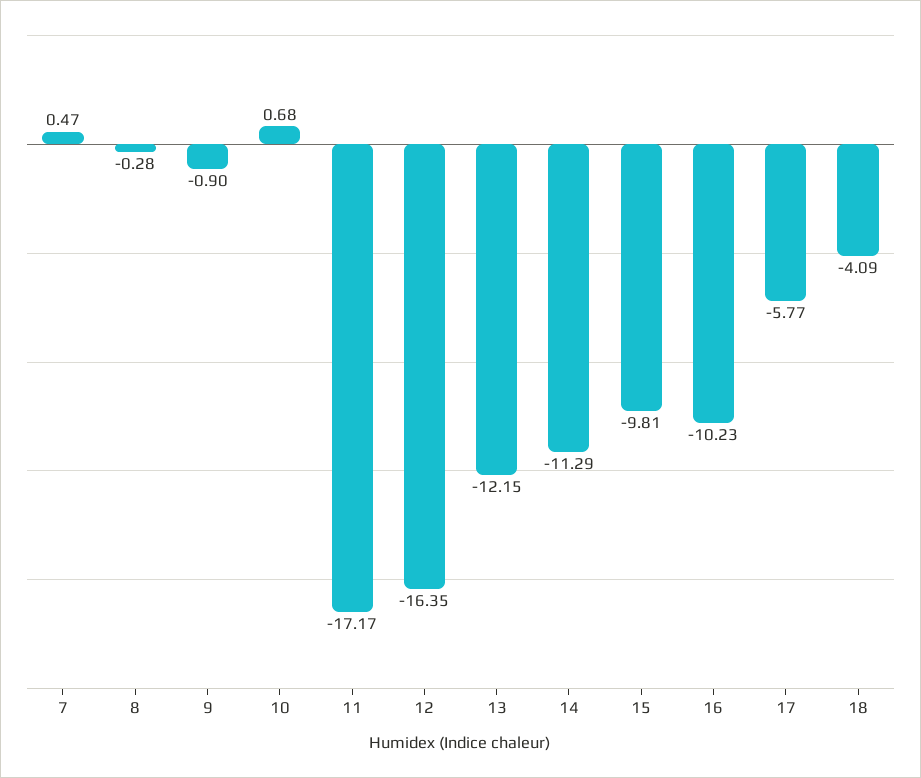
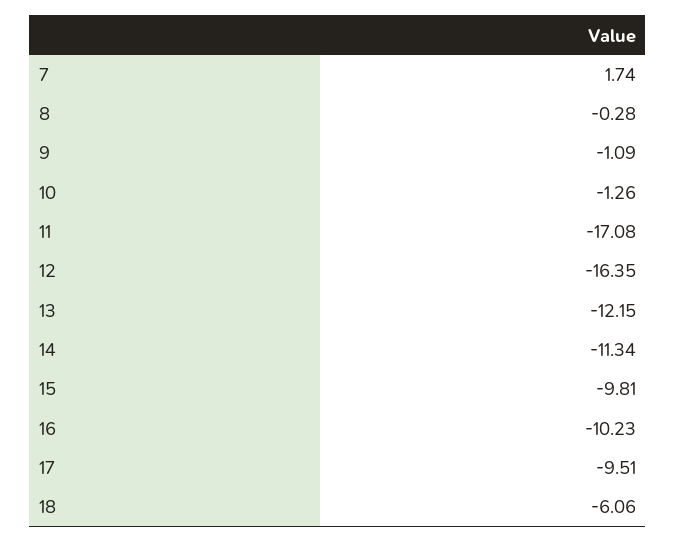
  {
-   "7": 0.47,
+   "7": 1.74,
    "8": -0.28,
-   "9": -0.9,
+   "9": -1.09,
-   "10": 0.68,
+   "10": -1.26,
-   "11": -17.17,
+   "11": -17.08,
    "12": -16.35,
    "13": -12.15,
-   "14": -11.29,
+   "14": -11.34,
    "15": -9.81,
    "16": -10.23,
-   "17": -5.77,
+   "17": -9.51,
-   "18": -4.09
+   "18": -6.06
  }

